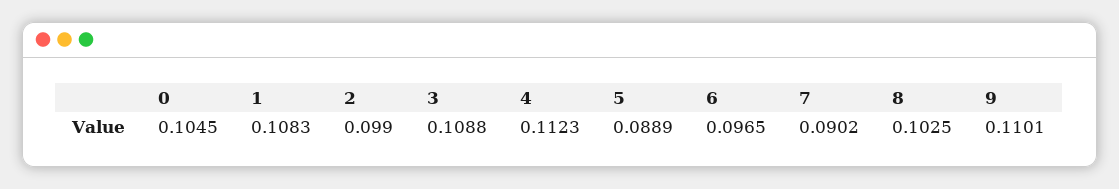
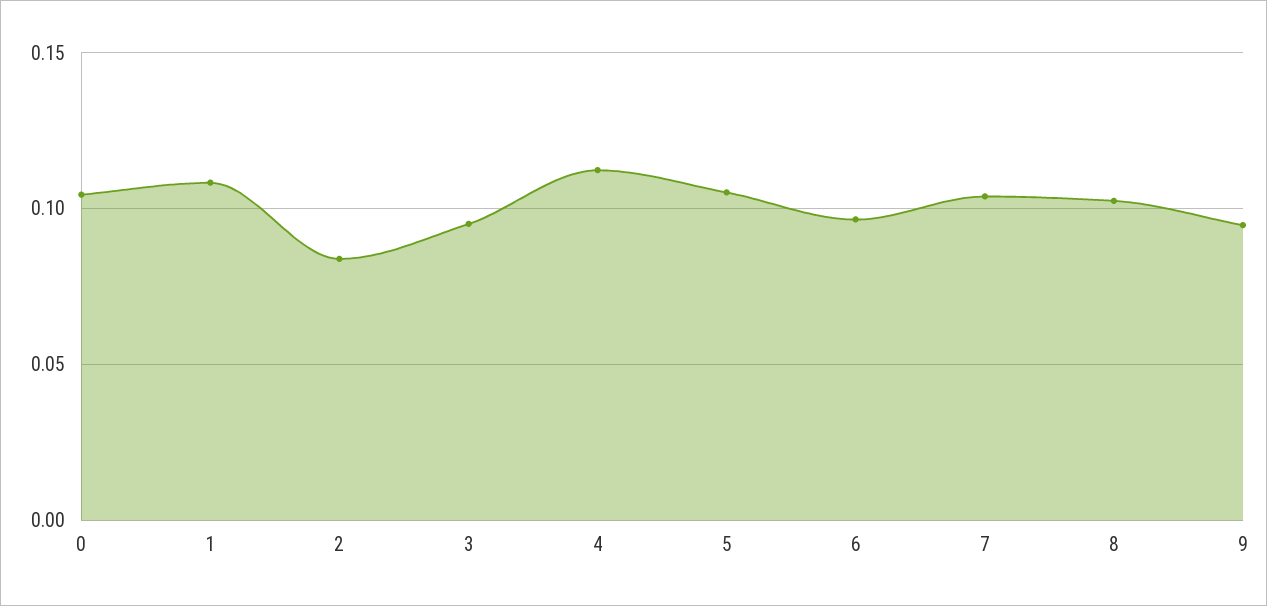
  {
    "0": 0.1045,
    "1": 0.1083,
-   "2": 0.099,
+   "2": 0.085,
-   "3": 0.1088,
+   "3": 0.095,
    "4": 0.1123,
-   "5": 0.0889,
+   "5": 0.105,
    "6": 0.0965,
-   "7": 0.0902,
+   "7": 0.105,
    "8": 0.1025,
-   "9": 0.1101
+   "9": 0.095
  }

